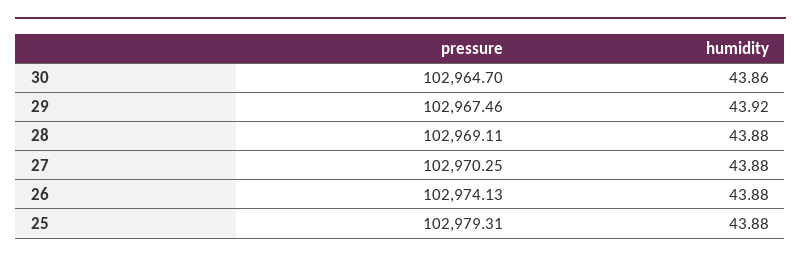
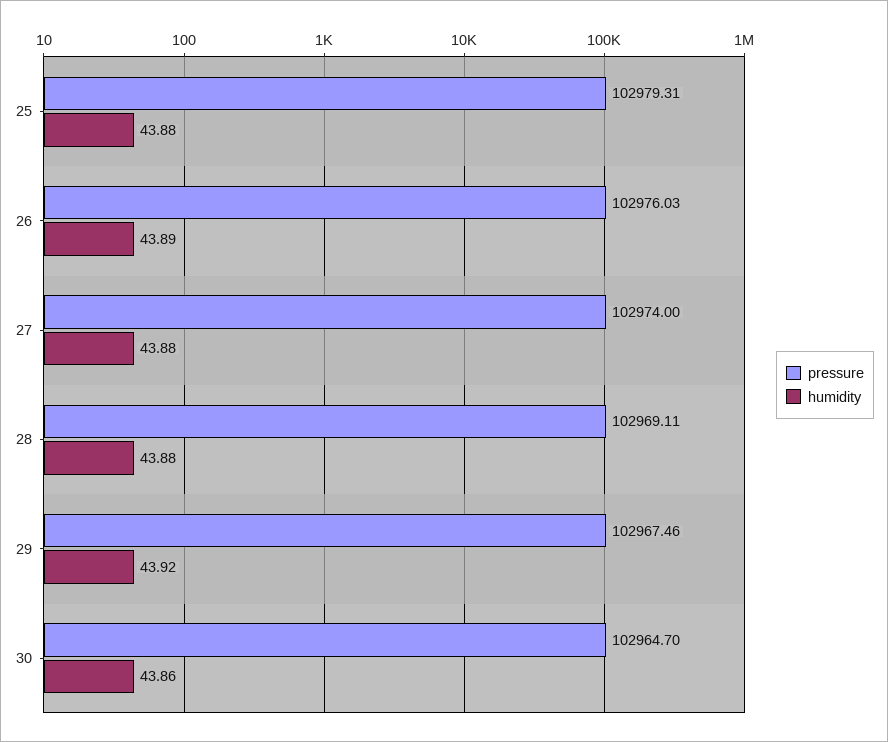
  {
    "pressure": {
      "30": 102964.7,
      "29": 102967.46,
      "28": 102969.11,
-     "27": 102970.25,
+     "27": 102974,
-     "26": 102974.13,
+     "26": 102976.03,
      "25": 102979.31
    },
    "humidity": {
      "30": 43.86,
      "29": 43.92,
      "28": 43.88,
      "27": 43.88,
-     "26": 43.88,
+     "26": 43.89,
      "25": 43.88
    }
  }

